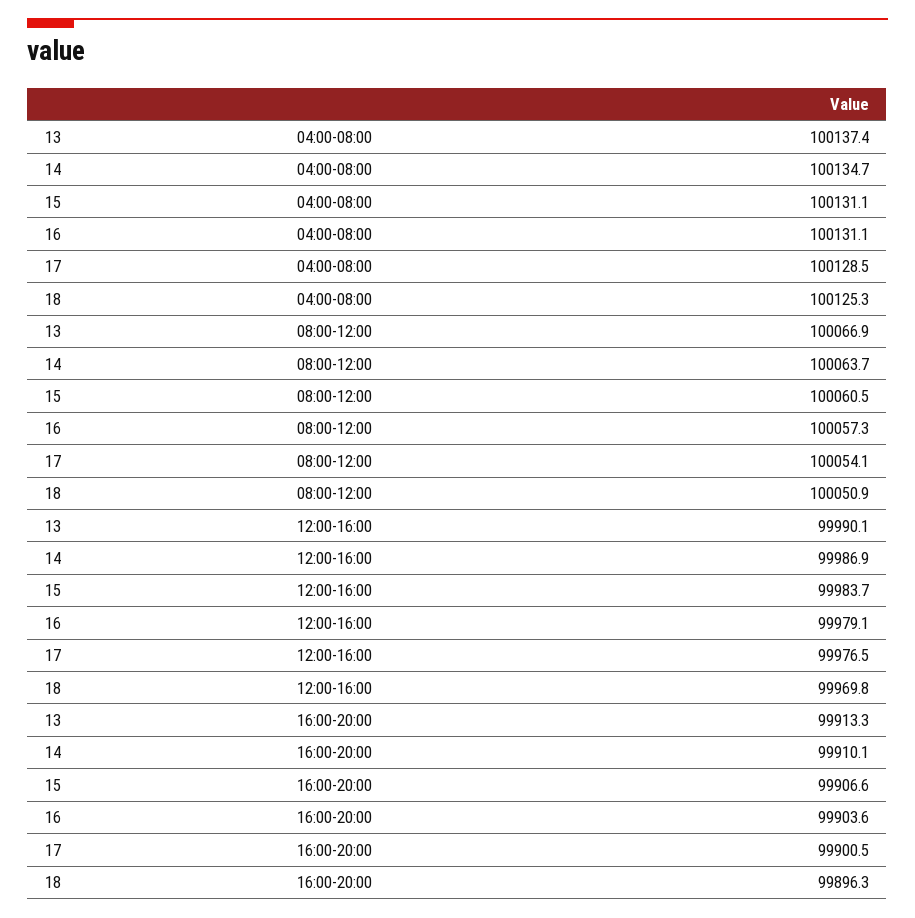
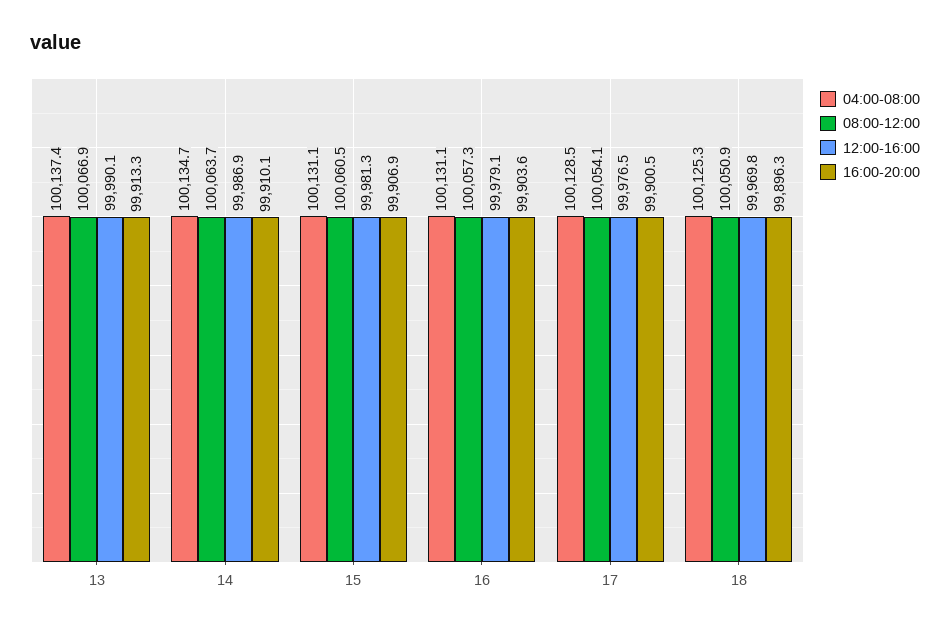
  {
    "04:00-08:00": {
      "13": 100137.4,
      "14": 100134.7,
      "15": 100131.1,
      "16": 100131.1,
      "17": 100128.5,
      "18": 100125.3
    },
    "08:00-12:00": {
      "13": 100066.9,
      "14": 100063.7,
      "15": 100060.5,
      "16": 100057.3,
      "17": 100054.1,
      "18": 100050.9
    },
    "12:00-16:00": {
      "13": 99990.1,
      "14": 99986.9,
-     "15": 99983.7,
+     "15": 99981.3,
      "16": 99979.1,
      "17": 99976.5,
      "18": 99969.8
    },
    "16:00-20:00": {
      "13": 99913.3,
      "14": 99910.1,
-     "15": 99906.6,
+     "15": 99906.9,
      "16": 99903.6,
      "17": 99900.5,
      "18": 99896.3
    }
  }

